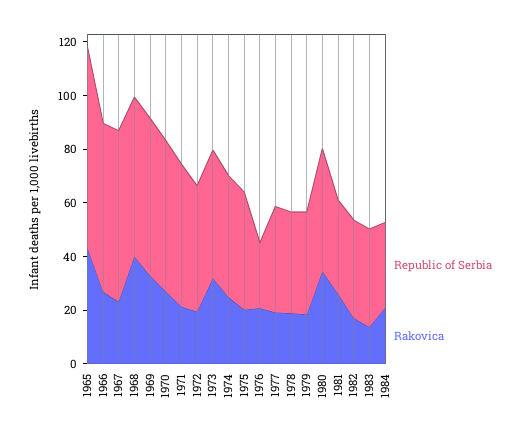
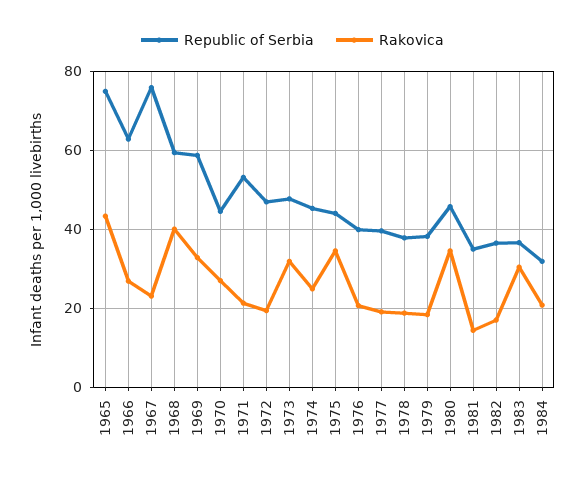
  {
    "Republic of Serbia": {
      "1965": 74,
      "1966": 62,
-     "1967": 65,
+     "1967": 76,
      "1968": 60,
      "1969": 58,
-     "1970": 55,
+     "1970": 44,
      "1971": 54,
      "1972": 46,
      "1973": 48,
      "1974": 46,
      "1975": 44,
-     "1976": 25,
+     "1976": 40,
      "1977": 40,
      "1978": 38,
      "1979": 38,
      "1980": 46,
      "1981": 36,
      "1982": 36,
      "1983": 36,
      "1984": 32
    },
    "Rakovica": {
      "1965": 44,
      "1966": 26,
      "1967": 24,
      "1968": 40,
      "1969": 32,
      "1970": 28,
      "1971": 22,
      "1972": 20,
      "1973": 32,
      "1974": 24,
-     "1975": 20,
+     "1975": 34,
      "1976": 20,
      "1977": 20,
      "1978": 18,
      "1979": 18,
      "1980": 34,
-     "1981": 25,
+     "1981": 14,
      "1982": 18,
-     "1983": 15,
+     "1983": 30,
      "1984": 20
    }
  }

